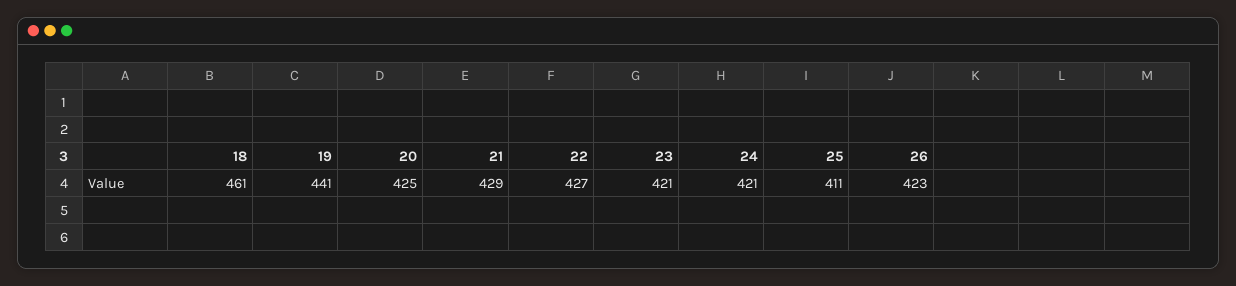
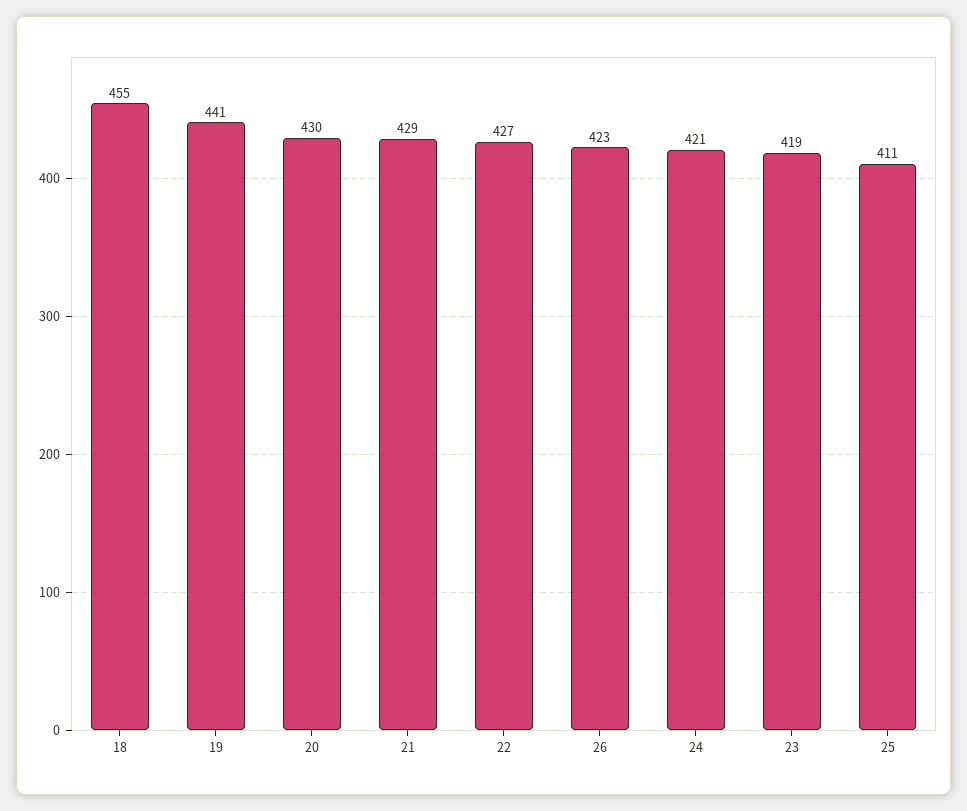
  {
-   "18": 461,
+   "18": 455,
    "19": 441,
-   "20": 425,
+   "20": 430,
    "21": 429,
    "22": 427,
-   "23": 421,
+   "23": 419,
    "24": 421,
    "25": 411,
    "26": 423
  }

